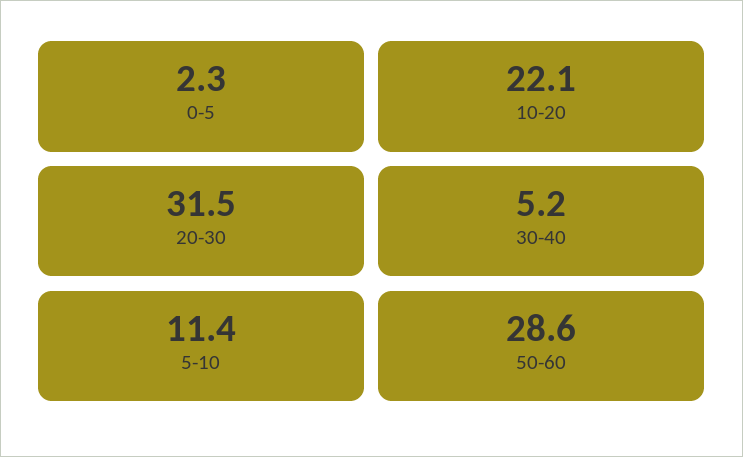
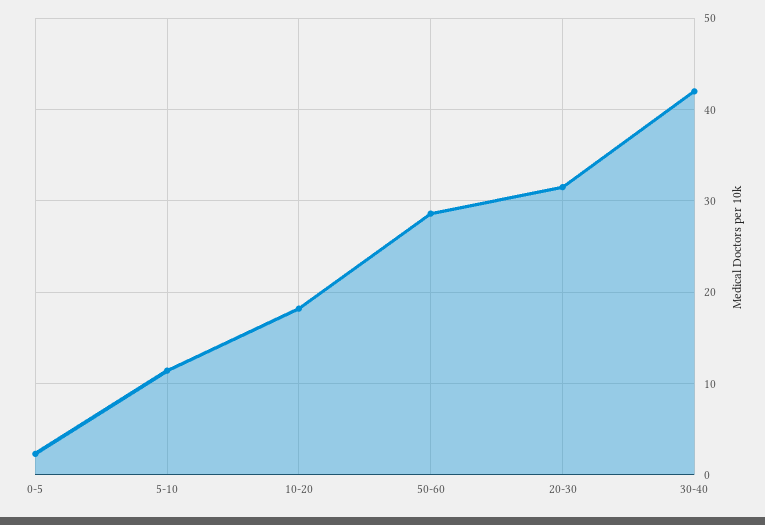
  {
    "0-5": 2.3,
-   "10-20": 22.1,
+   "10-20": 18,
    "20-30": 31.5,
-   "30-40": 5.2,
+   "30-40": 42,
    "5-10": 11.4,
    "50-60": 28.6
  }

